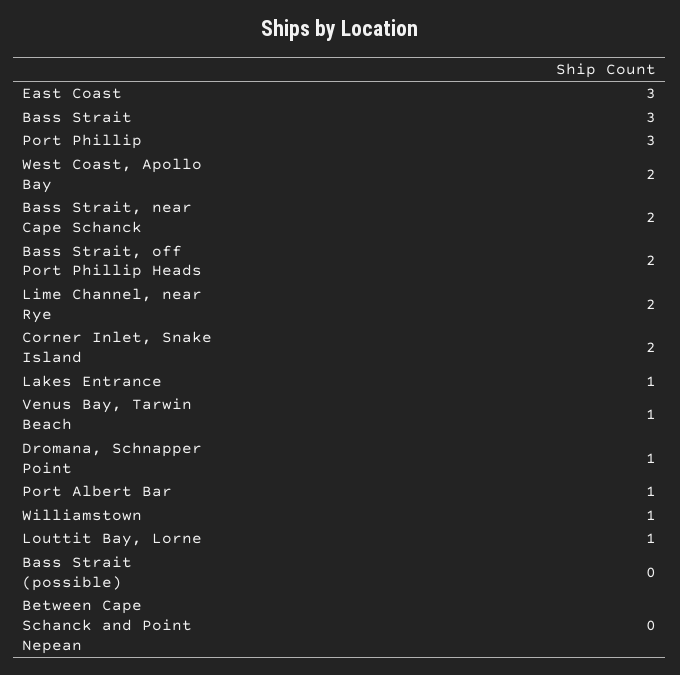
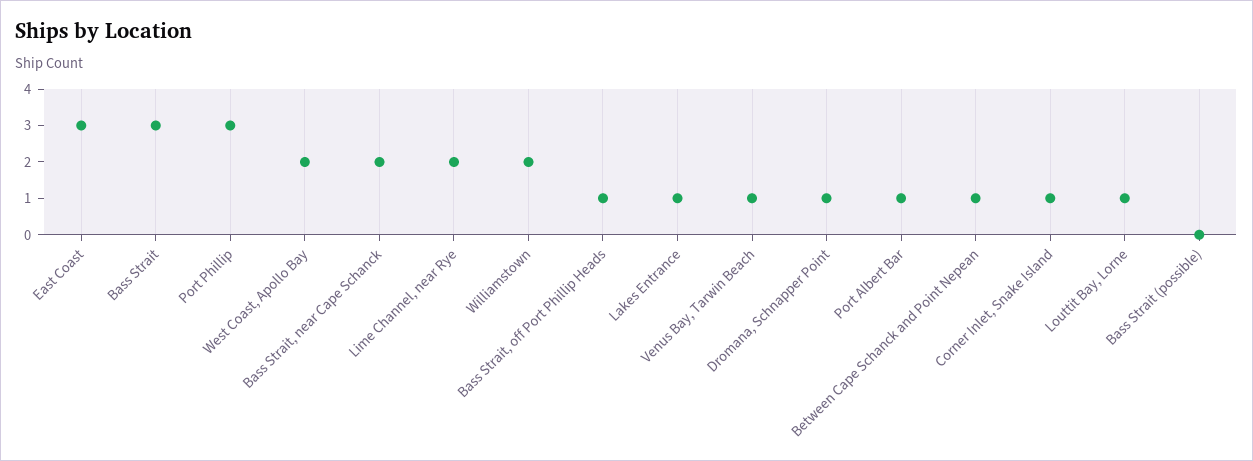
  {
    "East Coast": 3,
    "Bass Strait": 3,
    "Port Phillip": 3,
    "West Coast, Apollo Bay": 2,
    "Bass Strait, near Cape Schanck": 2,
-   "Bass Strait, off Port Phillip Heads": 2,
+   "Bass Strait, off Port Phillip Heads": 1,
    "Lime Channel, near Rye": 2,
-   "Corner Inlet, Snake Island": 2,
+   "Corner Inlet, Snake Island": 1,
    "Lakes Entrance": 1,
    "Venus Bay, Tarwin Beach": 1,
    "Dromana, Schnapper Point": 1,
    "Port Albert Bar": 1,
-   "Williamstown": 1,
+   "Williamstown": 2,
    "Louttit Bay, Lorne": 1,
    "Bass Strait (possible)": 0,
-   "Between Cape Schanck and Point Nepean": 0
+   "Between Cape Schanck and Point Nepean": 1
  }

